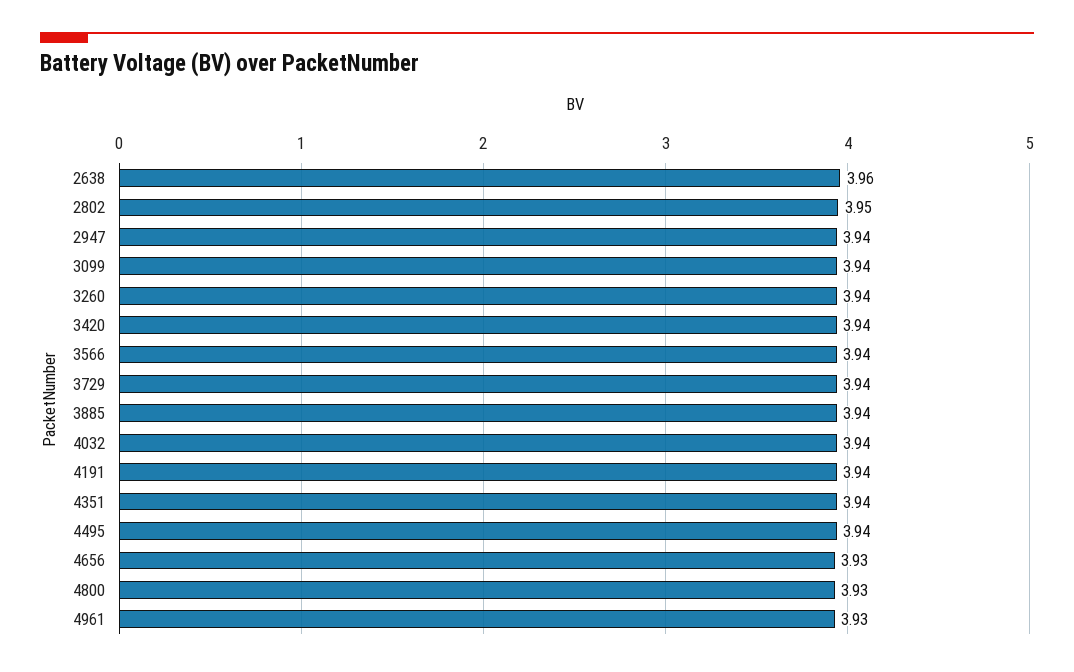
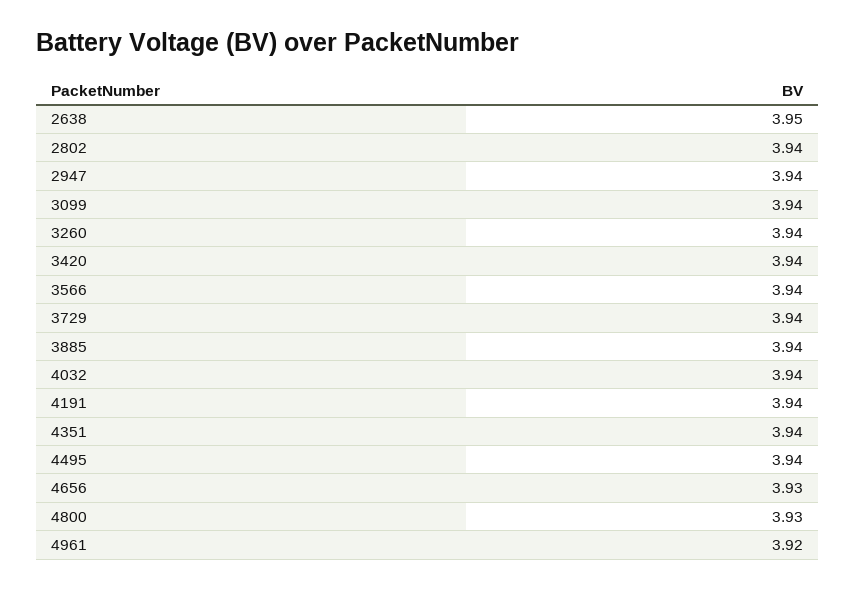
  {
-   "2638": 3.96,
+   "2638": 3.95,
-   "2802": 3.95,
+   "2802": 3.94,
    "2947": 3.94,
    "3099": 3.94,
    "3260": 3.94,
    "3420": 3.94,
    "3566": 3.94,
    "3729": 3.94,
    "3885": 3.94,
    "4032": 3.94,
    "4191": 3.94,
    "4351": 3.94,
    "4495": 3.94,
    "4656": 3.93,
    "4800": 3.93,
-   "4961": 3.93
+   "4961": 3.92
  }

